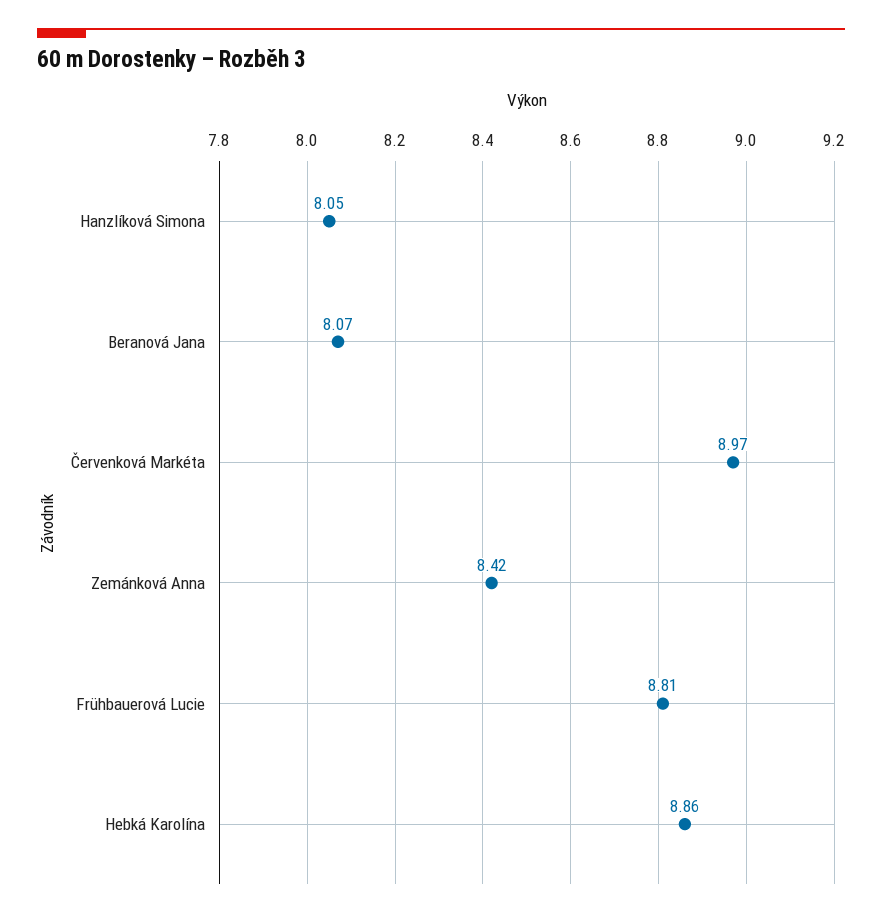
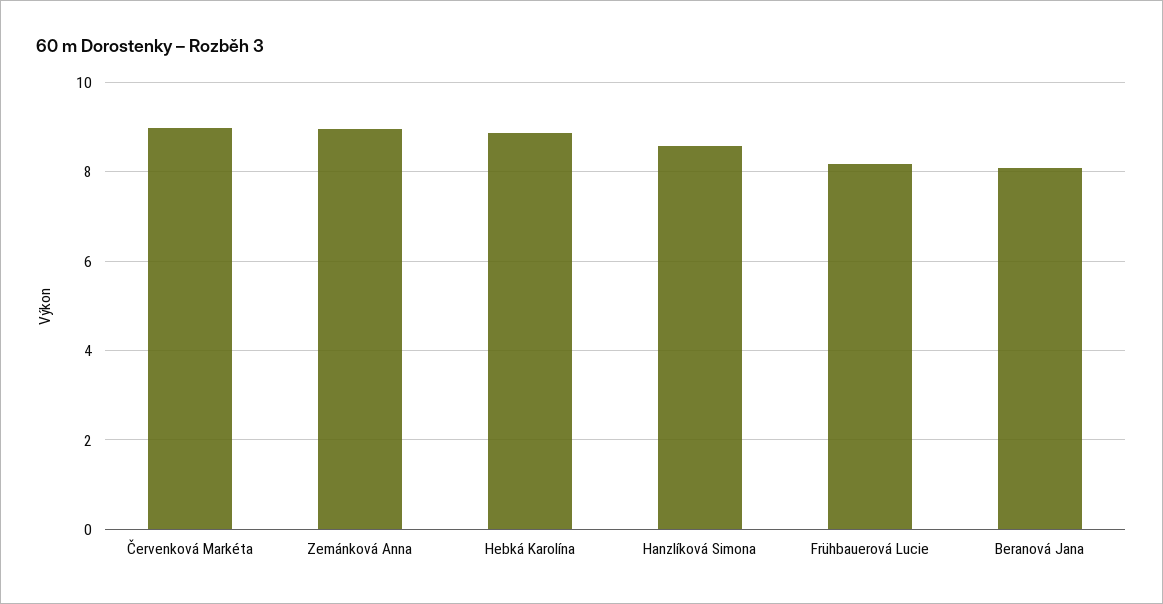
  {
-   "Hanzlíková Simona": 8.05,
+   "Hanzlíková Simona": 8.6,
    "Beranová Jana": 8.07,
    "Červenková Markéta": 8.97,
-   "Zemánková Anna": 8.42,
+   "Zemánková Anna": 9,
-   "Frühbauerová Lucie": 8.81,
+   "Frühbauerová Lucie": 8.2,
    "Hebká Karolína": 8.86
  }

